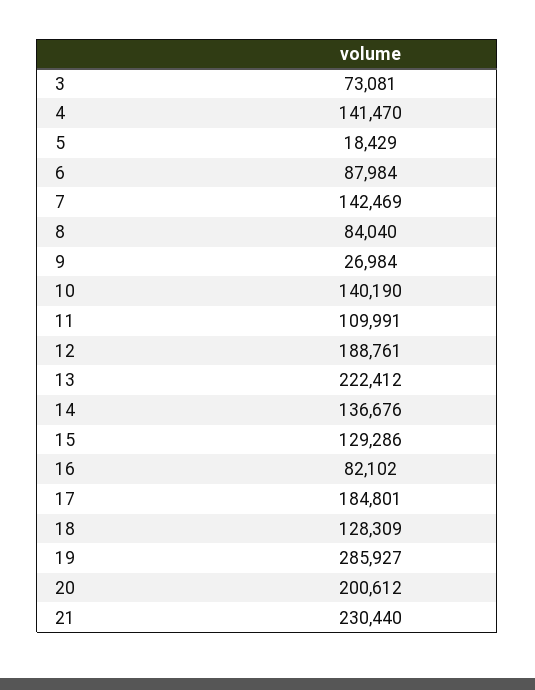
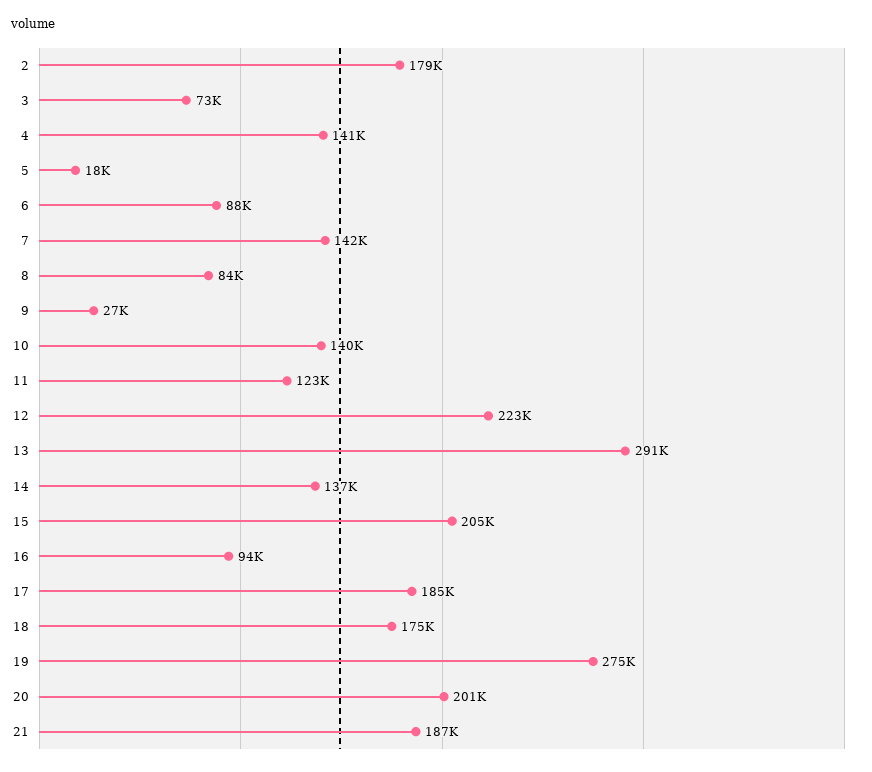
  {
    "3": 73081,
    "4": 141470,
    "5": 18429,
    "6": 87984,
    "7": 142469,
    "8": 84040,
    "9": 26984,
    "10": 140190,
-   "11": 109991,
+   "11": 123000,
-   "12": 188761,
+   "12": 223000,
-   "13": 222412,
+   "13": 291000,
    "14": 136676,
-   "15": 129286,
+   "15": 205000,
-   "16": 82102,
+   "16": 94000,
    "17": 184801,
-   "18": 128309,
+   "18": 175000,
-   "19": 285927,
+   "19": 275000,
    "20": 200612,
-   "21": 230440
+   "21": 187000,
+   "2": 179000
  }

